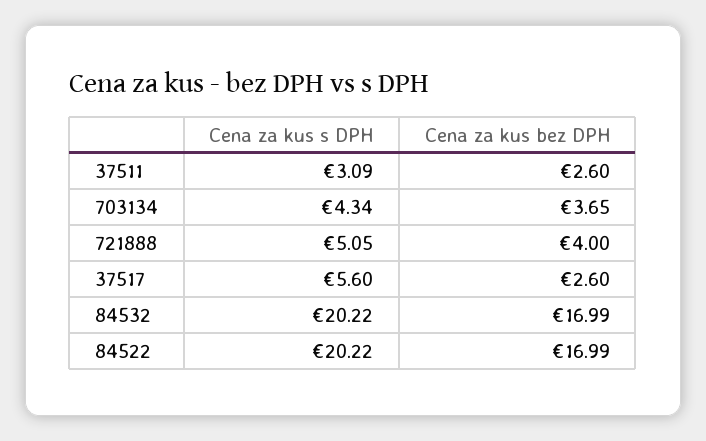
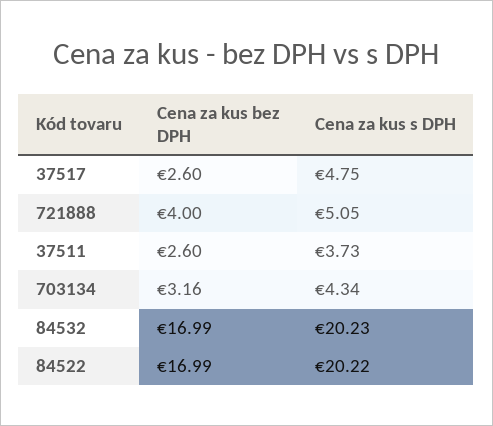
  {
    "Cena za kus s DPH": {
-     "37511": 3.09,
+     "37511": 3.73,
      "703134": 4.34,
      "721888": 5.05,
-     "37517": 5.6,
+     "37517": 4.75,
-     "84532": 20.22,
+     "84532": 20.23,
      "84522": 20.22
    },
    "Cena za kus bez DPH": {
      "37511": 2.6,
-     "703134": 3.65,
+     "703134": 3.16,
      "721888": 4,
      "37517": 2.6,
      "84532": 16.99,
      "84522": 16.99
    }
  }

